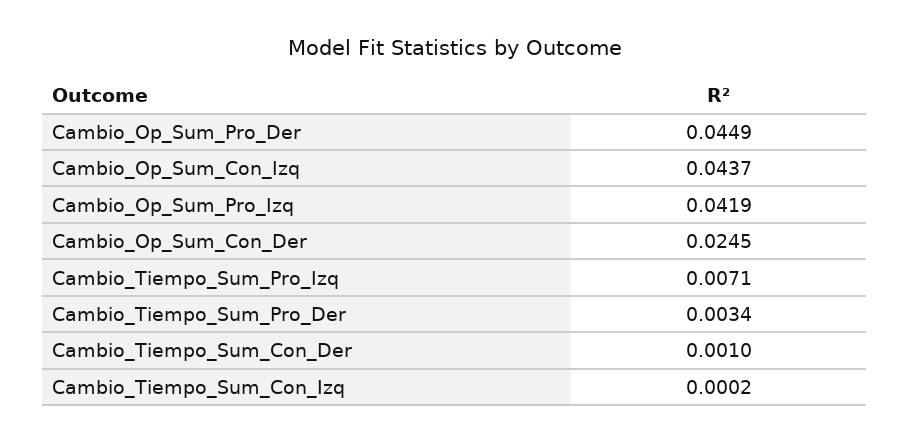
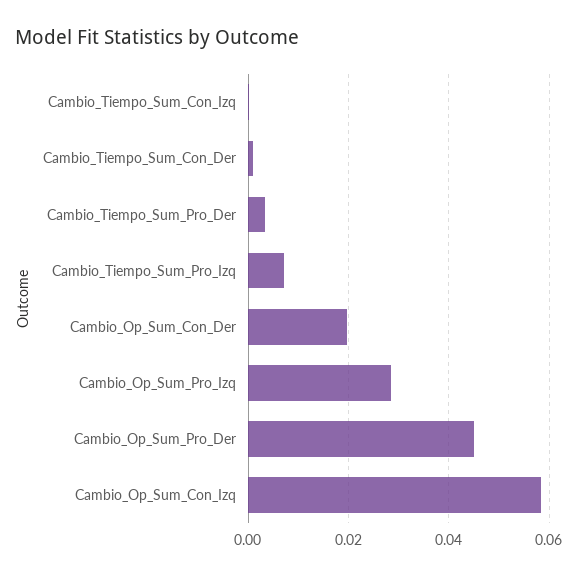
  {
    "Cambio_Op_Sum_Pro_Der": 0.0449,
-   "Cambio_Op_Sum_Con_Izq": 0.0437,
+   "Cambio_Op_Sum_Con_Izq": 0.058,
-   "Cambio_Op_Sum_Pro_Izq": 0.0419,
+   "Cambio_Op_Sum_Pro_Izq": 0.028,
-   "Cambio_Op_Sum_Con_Der": 0.0245,
+   "Cambio_Op_Sum_Con_Der": 0.02,
    "Cambio_Tiempo_Sum_Pro_Izq": 0.0071,
    "Cambio_Tiempo_Sum_Pro_Der": 0.0034,
    "Cambio_Tiempo_Sum_Con_Der": 0.001,
    "Cambio_Tiempo_Sum_Con_Izq": 0.0002
  }

